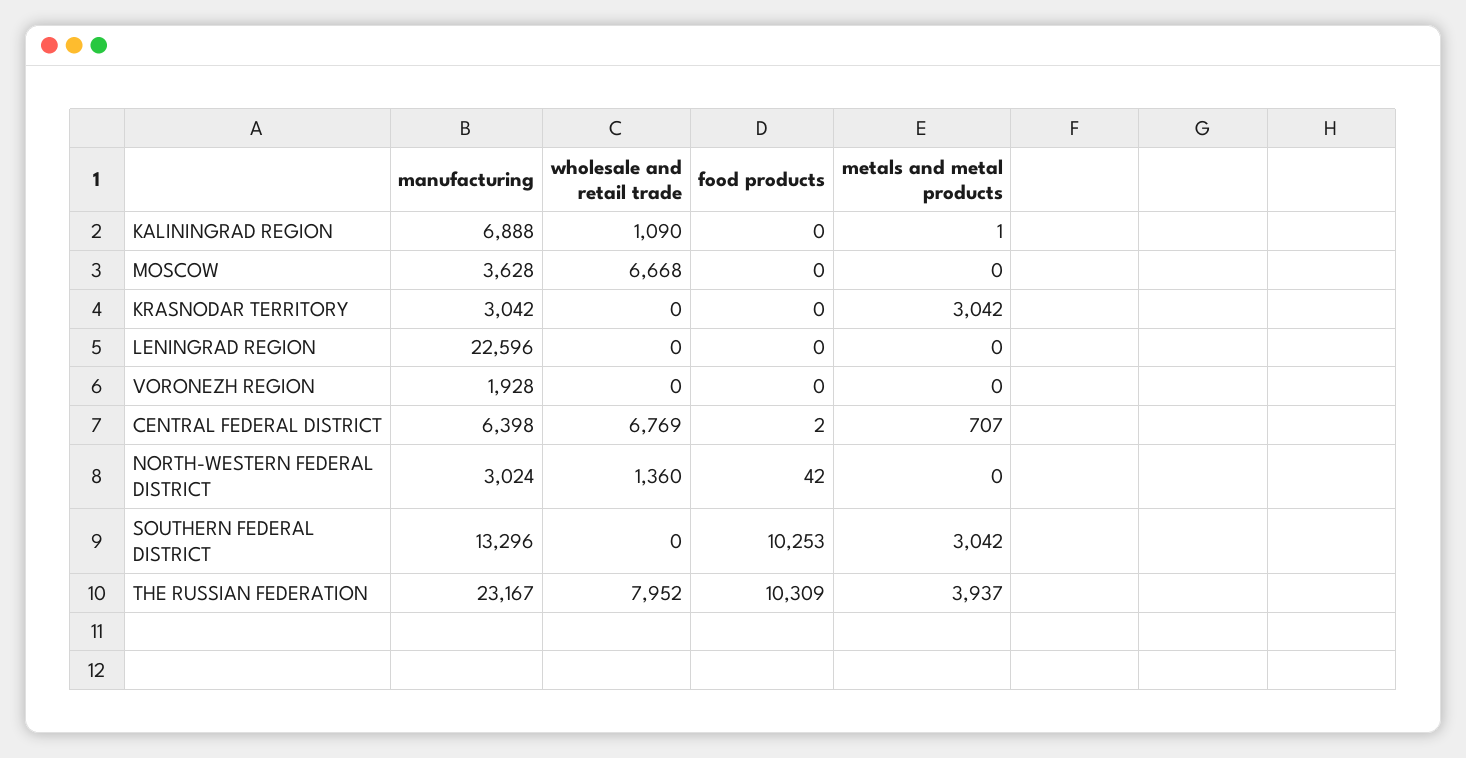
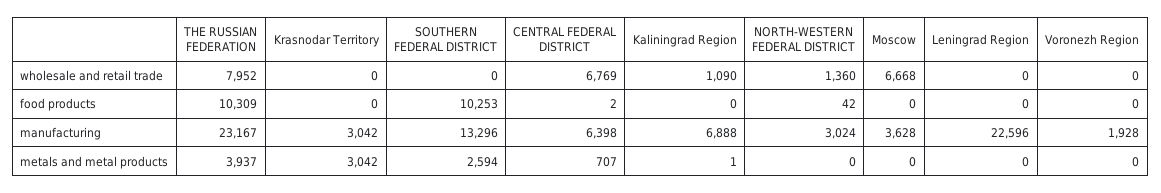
  {
    "manufacturing": {
      "KALININGRAD REGION": 6888,
      "MOSCOW": 3628,
      "KRASNODAR TERRITORY": 3042,
      "LENINGRAD REGION": 22596,
      "VORONEZH REGION": 1928,
      "CENTRAL FEDERAL DISTRICT": 6398,
      "NORTH-WESTERN FEDERAL DISTRICT": 3024,
      "SOUTHERN FEDERAL DISTRICT": 13296,
      "THE RUSSIAN FEDERATION": 23167
    },
    "wholesale and retail trade": {
      "KALININGRAD REGION": 1090,
      "MOSCOW": 6668,
      "KRASNODAR TERRITORY": 0,
      "LENINGRAD REGION": 0,
      "VORONEZH REGION": 0,
      "CENTRAL FEDERAL DISTRICT": 6769,
      "NORTH-WESTERN FEDERAL DISTRICT": 1360,
      "SOUTHERN FEDERAL DISTRICT": 0,
      "THE RUSSIAN FEDERATION": 7952
    },
    "food products": {
      "KALININGRAD REGION": 0,
      "MOSCOW": 0,
      "KRASNODAR TERRITORY": 0,
      "LENINGRAD REGION": 0,
      "VORONEZH REGION": 0,
      "CENTRAL FEDERAL DISTRICT": 2,
      "NORTH-WESTERN FEDERAL DISTRICT": 42,
      "SOUTHERN FEDERAL DISTRICT": 10253,
      "THE RUSSIAN FEDERATION": 10309
    },
    "metals and metal products": {
      "KALININGRAD REGION": 1,
      "MOSCOW": 0,
      "KRASNODAR TERRITORY": 3042,
      "LENINGRAD REGION": 0,
      "VORONEZH REGION": 0,
      "CENTRAL FEDERAL DISTRICT": 707,
      "NORTH-WESTERN FEDERAL DISTRICT": 0,
-     "SOUTHERN FEDERAL DISTRICT": 3042,
+     "SOUTHERN FEDERAL DISTRICT": 2594,
      "THE RUSSIAN FEDERATION": 3937
    }
  }

